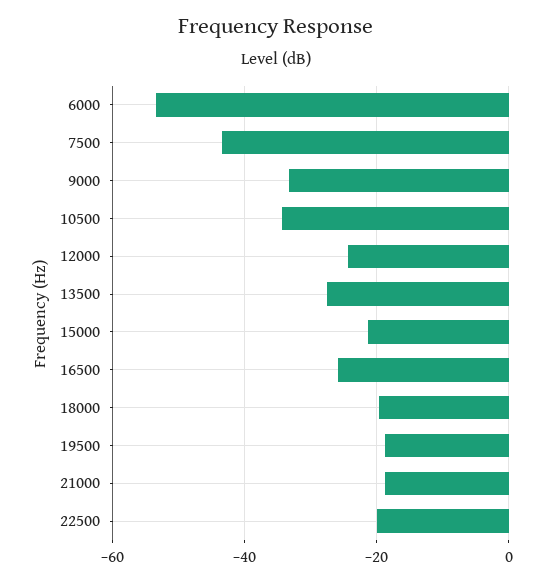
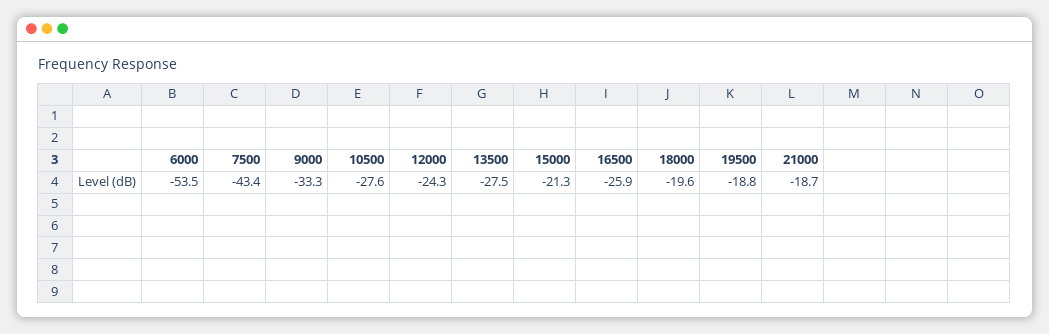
  {
    "6000": -53.5,
    "7500": -43.4,
    "9000": -33.3,
-   "10500": -34,
+   "10500": -27.6,
    "12000": -24.3,
    "13500": -27.5,
    "15000": -21.3,
    "16500": -25.9,
    "18000": -19.6,
    "19500": -18.8,
-   "21000": -18.7,
+   "21000": -18.7
-   "22500": -20
  }

